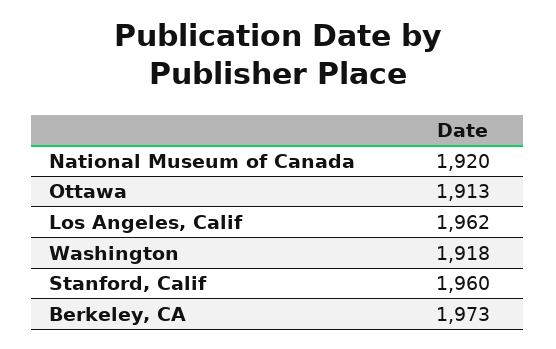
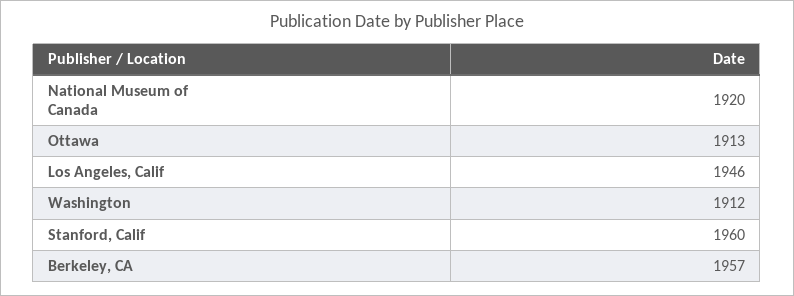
  {
    "National Museum of Canada": 1920,
    "Ottawa": 1913,
-   "Los Angeles, Calif": 1962,
+   "Los Angeles, Calif": 1946,
-   "Washington": 1918,
+   "Washington": 1912,
    "Stanford, Calif": 1960,
-   "Berkeley, CA": 1973
+   "Berkeley, CA": 1957
  }

